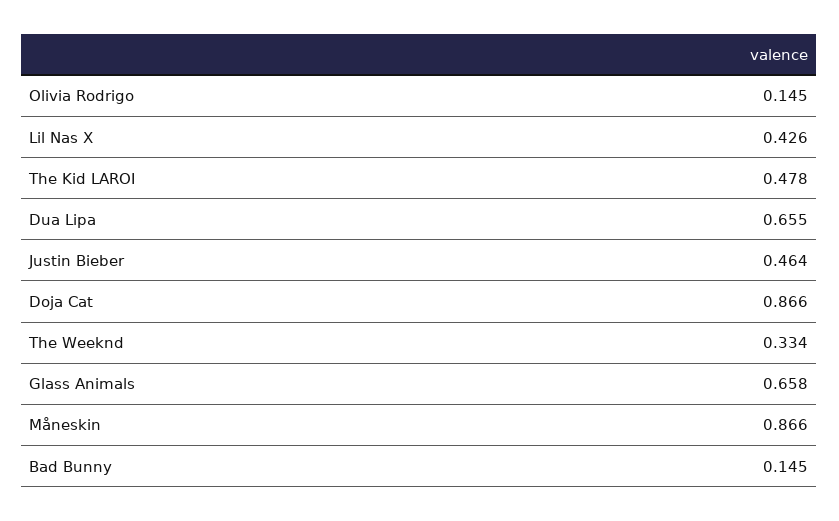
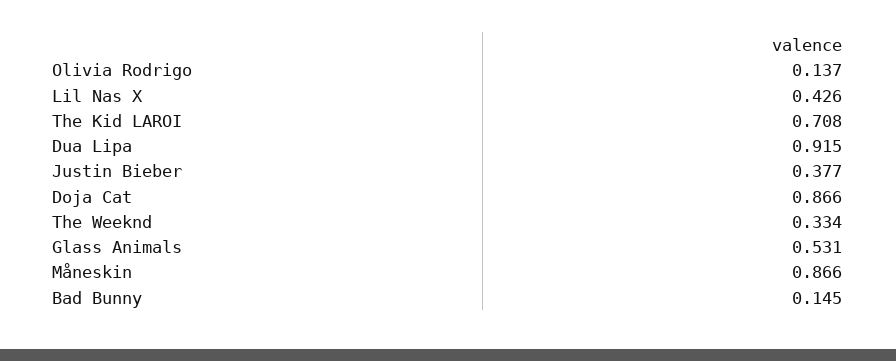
  {
-   "Olivia Rodrigo": 0.145,
+   "Olivia Rodrigo": 0.137,
    "Lil Nas X": 0.426,
-   "The Kid LAROI": 0.478,
+   "The Kid LAROI": 0.708,
-   "Dua Lipa": 0.655,
+   "Dua Lipa": 0.915,
-   "Justin Bieber": 0.464,
+   "Justin Bieber": 0.377,
    "Doja Cat": 0.866,
    "The Weeknd": 0.334,
-   "Glass Animals": 0.658,
+   "Glass Animals": 0.531,
    "Måneskin": 0.866,
    "Bad Bunny": 0.145
  }

